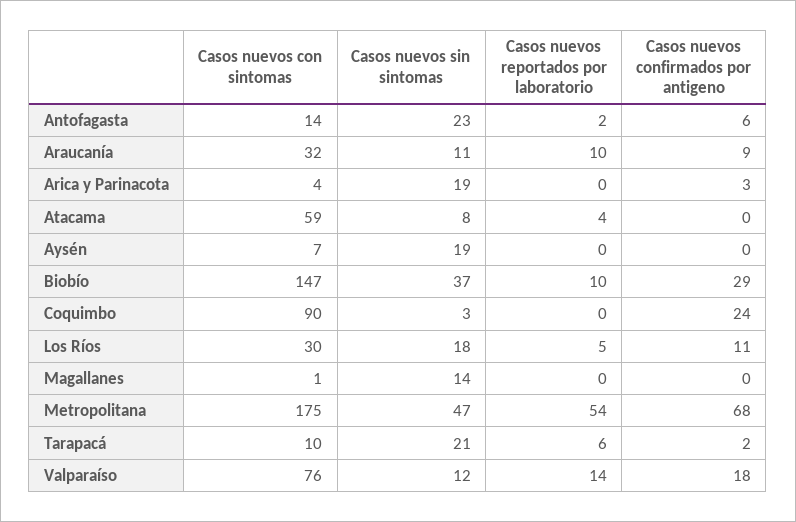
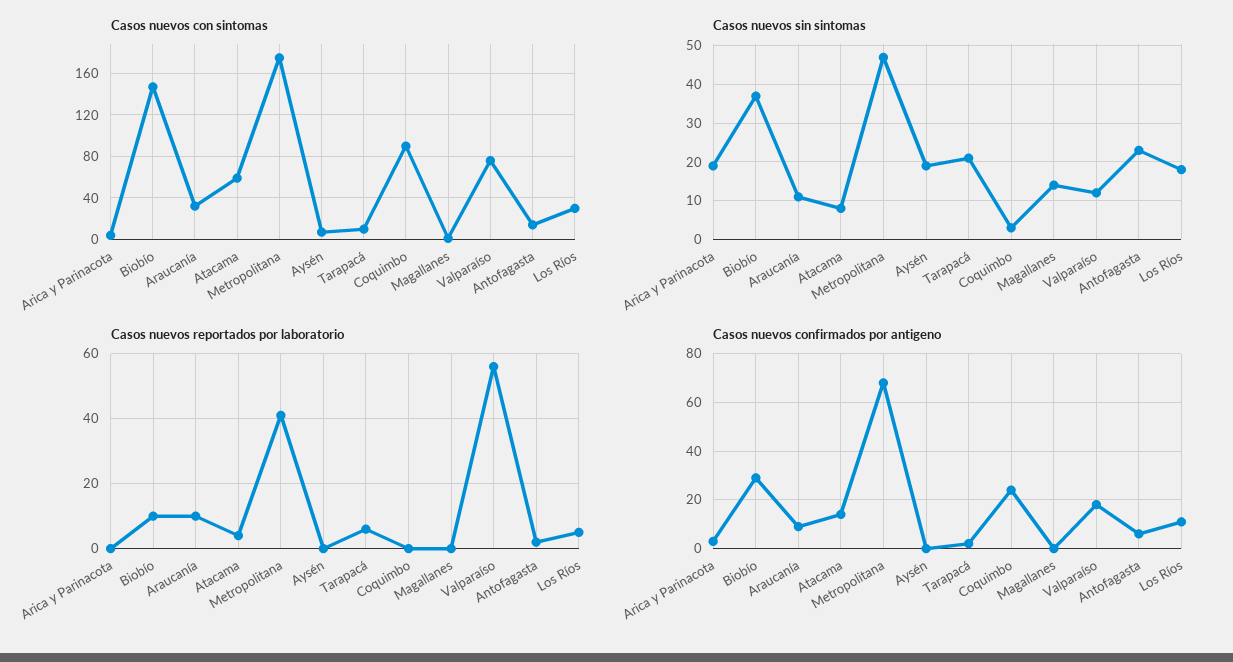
  {
    "Casos nuevos con sintomas": {
      "Antofagasta": 14,
      "Araucanía": 32,
      "Arica y Parinacota": 4,
      "Atacama": 59,
      "Aysén": 7,
      "Biobío": 147,
      "Coquimbo": 90,
      "Los Ríos": 30,
      "Magallanes": 1,
      "Metropolitana": 175,
      "Tarapacá": 10,
      "Valparaíso": 76
    },
    "Casos nuevos sin sintomas": {
      "Antofagasta": 23,
      "Araucanía": 11,
      "Arica y Parinacota": 19,
      "Atacama": 8,
      "Aysén": 19,
      "Biobío": 37,
      "Coquimbo": 3,
      "Los Ríos": 18,
      "Magallanes": 14,
      "Metropolitana": 47,
      "Tarapacá": 21,
      "Valparaíso": 12
    },
    "Casos nuevos reportados por laboratorio": {
      "Antofagasta": 2,
      "Araucanía": 10,
      "Arica y Parinacota": 0,
      "Atacama": 4,
      "Aysén": 0,
      "Biobío": 10,
      "Coquimbo": 0,
      "Los Ríos": 5,
      "Magallanes": 0,
-     "Metropolitana": 54,
+     "Metropolitana": 40,
      "Tarapacá": 6,
-     "Valparaíso": 14
+     "Valparaíso": 55
    },
    "Casos nuevos confirmados por antigeno": {
      "Antofagasta": 6,
      "Araucanía": 9,
      "Arica y Parinacota": 3,
-     "Atacama": 0,
+     "Atacama": 15,
      "Aysén": 0,
      "Biobío": 29,
      "Coquimbo": 24,
      "Los Ríos": 11,
      "Magallanes": 0,
      "Metropolitana": 68,
      "Tarapacá": 2,
      "Valparaíso": 18
    }
  }

